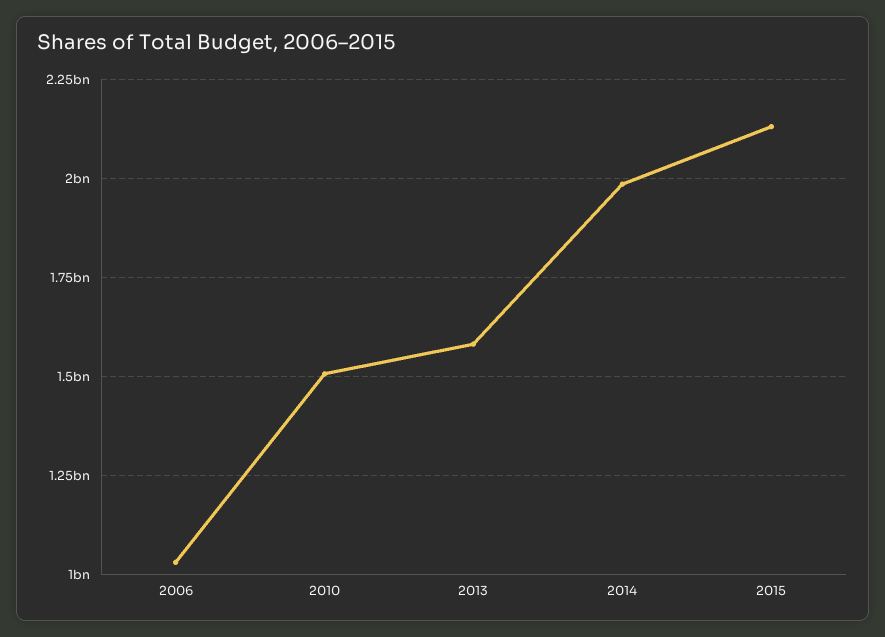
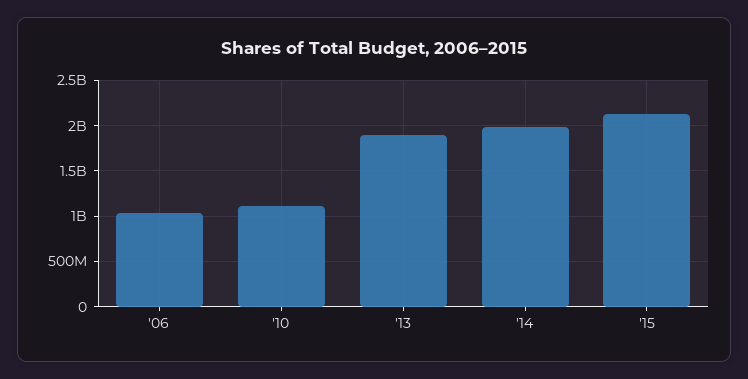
  {
    "2006": 1025000000,
-   "2010": 1500000000,
+   "2010": 1100000000,
-   "2013": 1575000000,
+   "2013": 1900000000,
    "2014": 1975000000,
    "2015": 2125000000
  }

